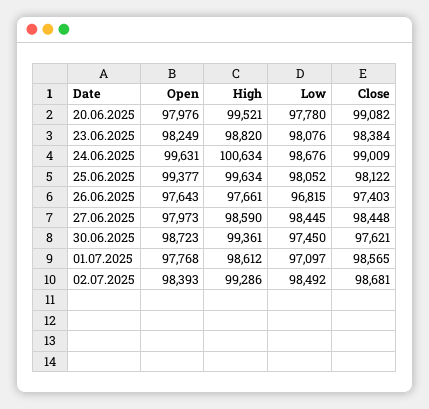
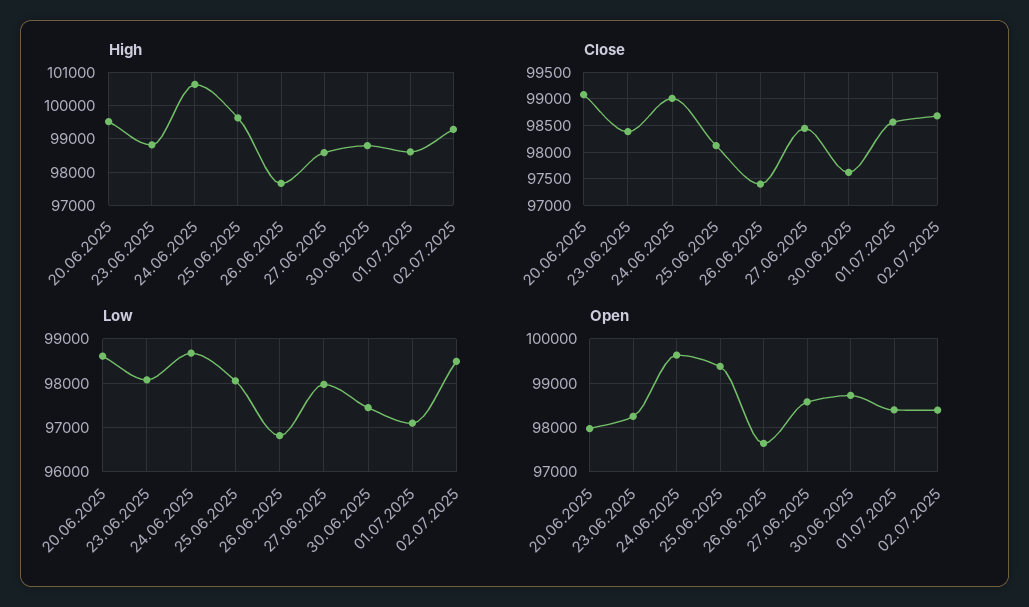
  {
    "Open": {
      "20.06.2025": 97976,
      "23.06.2025": 98249,
      "24.06.2025": 99631,
      "25.06.2025": 99377,
      "26.06.2025": 97643,
-     "27.06.2025": 97973,
+     "27.06.2025": 98600,
      "30.06.2025": 98723,
-     "01.07.2025": 97768,
+     "01.07.2025": 98400,
      "02.07.2025": 98393
    },
    "High": {
      "20.06.2025": 99521,
      "23.06.2025": 98820,
      "24.06.2025": 100634,
      "25.06.2025": 99634,
      "26.06.2025": 97661,
      "27.06.2025": 98590,
-     "30.06.2025": 99361,
+     "30.06.2025": 98800,
      "01.07.2025": 98612,
      "02.07.2025": 99286
    },
    "Low": {
-     "20.06.2025": 97780,
+     "20.06.2025": 98600,
      "23.06.2025": 98076,
      "24.06.2025": 98676,
      "25.06.2025": 98052,
      "26.06.2025": 96815,
-     "27.06.2025": 98445,
+     "27.06.2025": 98000,
      "30.06.2025": 97450,
      "01.07.2025": 97097,
      "02.07.2025": 98492
    },
    "Close": {
      "20.06.2025": 99082,
      "23.06.2025": 98384,
      "24.06.2025": 99009,
      "25.06.2025": 98122,
      "26.06.2025": 97403,
      "27.06.2025": 98448,
      "30.06.2025": 97621,
      "01.07.2025": 98565,
      "02.07.2025": 98681
    }
  }

